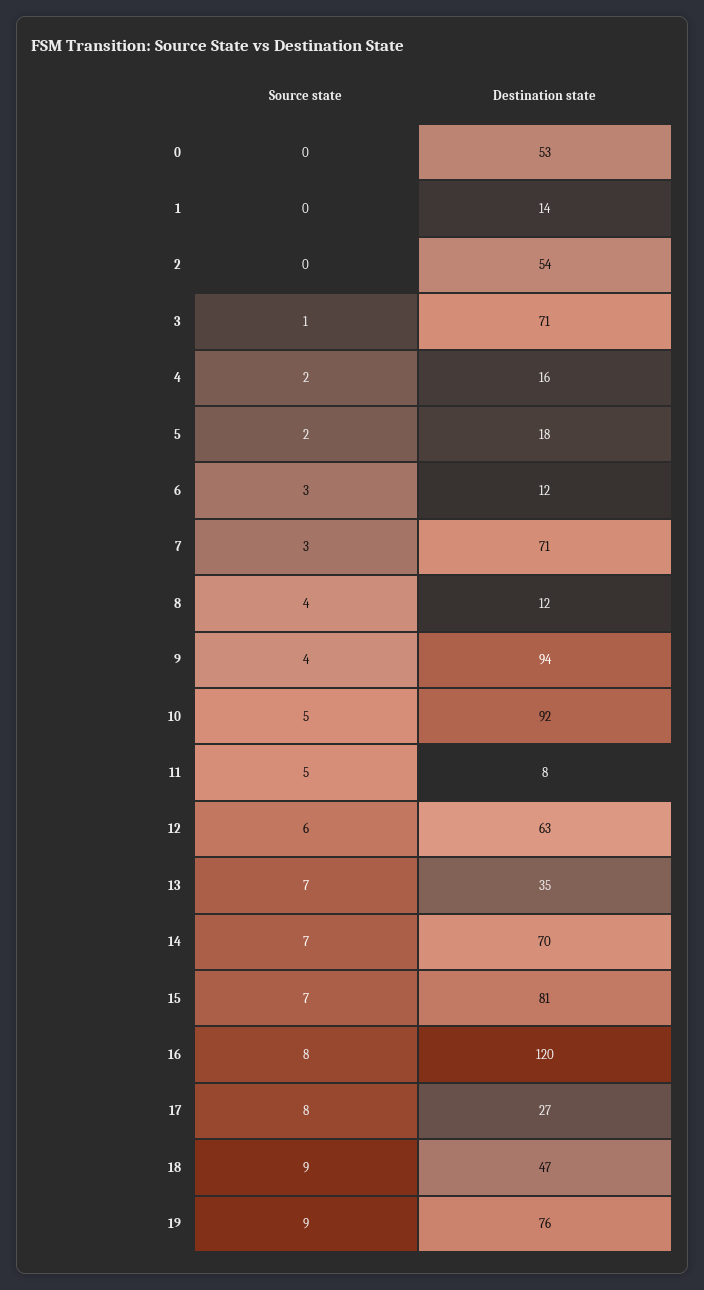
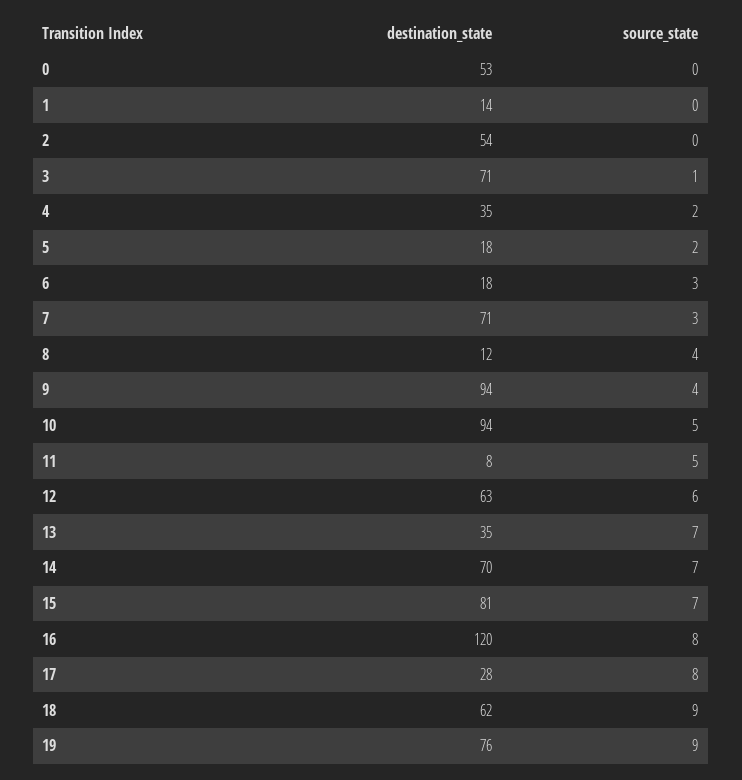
  {
    "Source state": {
      "0": 0,
      "1": 0,
      "2": 0,
      "3": 1,
      "4": 2,
      "5": 2,
      "6": 3,
      "7": 3,
      "8": 4,
      "9": 4,
      "10": 5,
      "11": 5,
      "12": 6,
      "13": 7,
      "14": 7,
      "15": 7,
      "16": 8,
      "17": 8,
      "18": 9,
      "19": 9
    },
    "Destination state": {
      "0": 53,
      "1": 14,
      "2": 54,
      "3": 71,
-     "4": 16,
+     "4": 35,
      "5": 18,
-     "6": 12,
+     "6": 18,
      "7": 71,
      "8": 12,
      "9": 94,
-     "10": 92,
+     "10": 94,
      "11": 8,
      "12": 63,
      "13": 35,
      "14": 70,
      "15": 81,
      "16": 120,
-     "17": 27,
+     "17": 28,
-     "18": 47,
+     "18": 62,
      "19": 76
    }
  }

